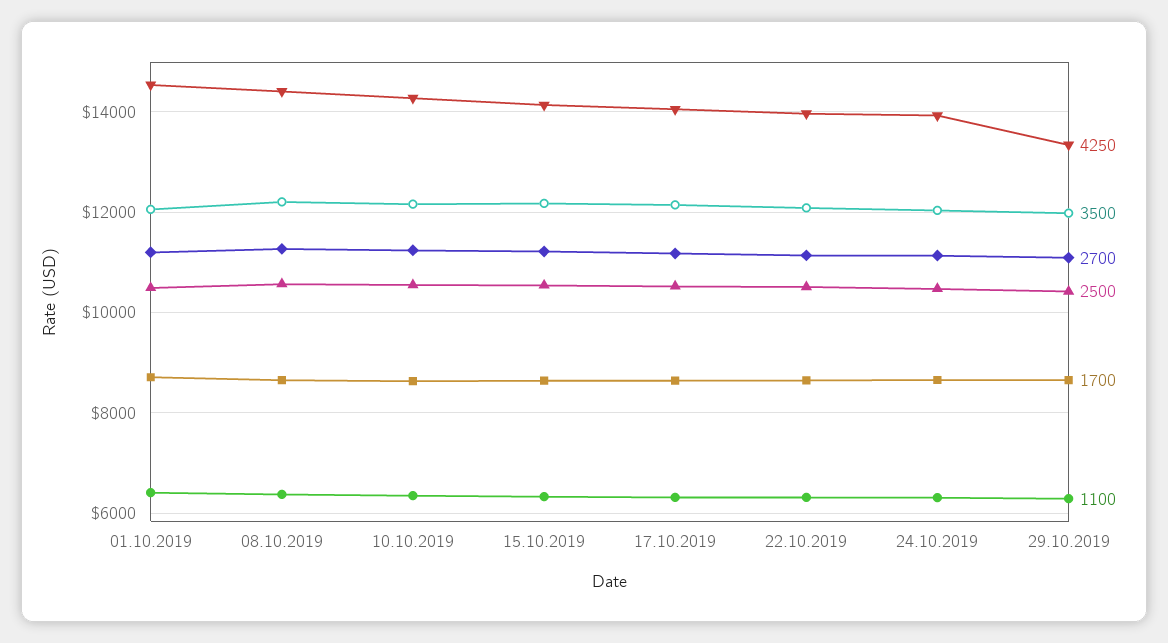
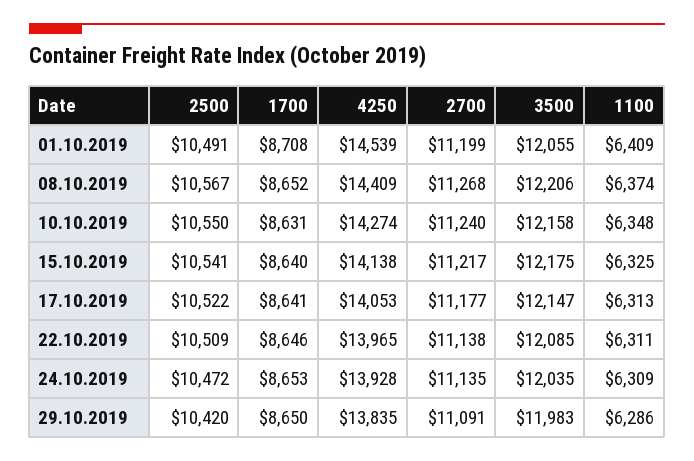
  {
    "4250": {
      "01.10.2019": 14539,
      "08.10.2019": 14409,
      "10.10.2019": 14274,
      "15.10.2019": 14138,
      "17.10.2019": 14053,
      "22.10.2019": 13965,
      "24.10.2019": 13928,
-     "29.10.2019": 13400
+     "29.10.2019": 13835
    },
    "3500": {
      "01.10.2019": 12055,
      "08.10.2019": 12206,
      "10.10.2019": 12158,
      "15.10.2019": 12175,
      "17.10.2019": 12147,
      "22.10.2019": 12085,
      "24.10.2019": 12035,
      "29.10.2019": 11983
    },
    "2700": {
      "01.10.2019": 11199,
      "08.10.2019": 11268,
      "10.10.2019": 11240,
      "15.10.2019": 11217,
      "17.10.2019": 11177,
      "22.10.2019": 11138,
      "24.10.2019": 11135,
      "29.10.2019": 11091
    },
    "2500": {
      "01.10.2019": 10491,
      "08.10.2019": 10567,
      "10.10.2019": 10550,
      "15.10.2019": 10541,
      "17.10.2019": 10522,
      "22.10.2019": 10509,
      "24.10.2019": 10472,
      "29.10.2019": 10420
    },
    "1700": {
      "01.10.2019": 8708,
      "08.10.2019": 8652,
      "10.10.2019": 8631,
      "15.10.2019": 8640,
      "17.10.2019": 8641,
      "22.10.2019": 8646,
      "24.10.2019": 8653,
      "29.10.2019": 8650
    },
    "1100": {
      "01.10.2019": 6409,
      "08.10.2019": 6374,
      "10.10.2019": 6348,
      "15.10.2019": 6325,
      "17.10.2019": 6313,
      "22.10.2019": 6311,
      "24.10.2019": 6309,
      "29.10.2019": 6286
    }
  }

